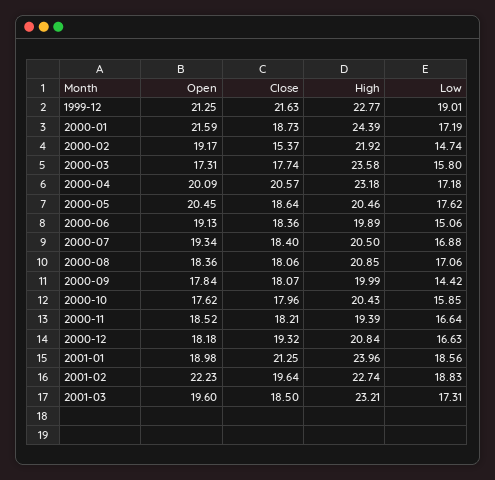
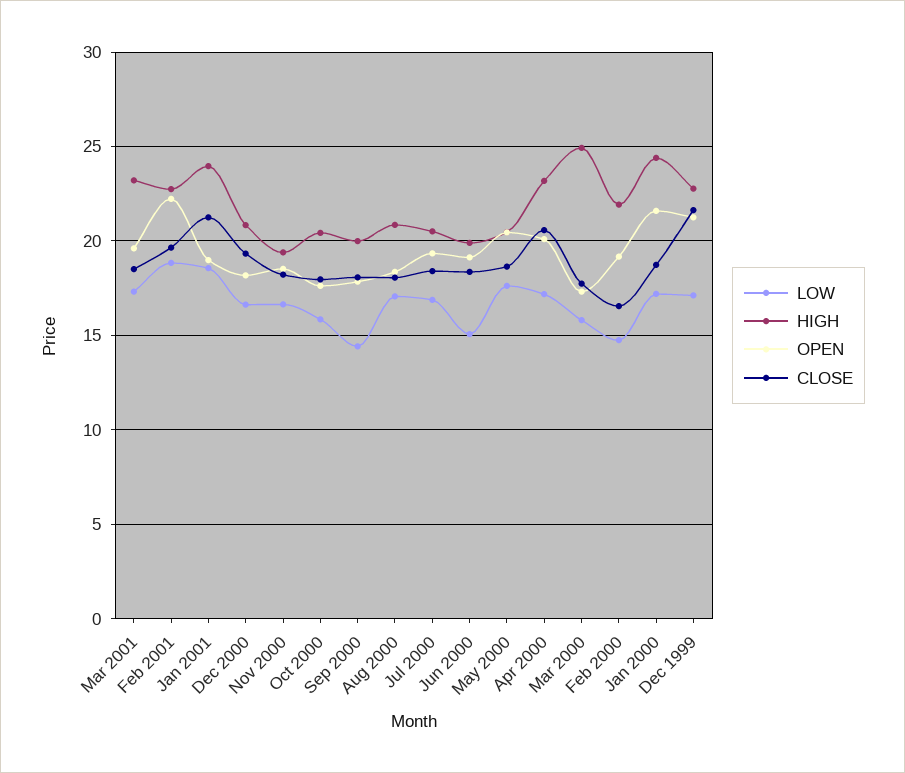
  {
    "Open": {
      "1999-12": 21.25,
      "2000-01": 21.59,
      "2000-02": 19.17,
      "2000-03": 17.31,
      "2000-04": 20.09,
      "2000-05": 20.45,
      "2000-06": 19.13,
      "2000-07": 19.34,
      "2000-08": 18.36,
      "2000-09": 17.84,
      "2000-10": 17.62,
      "2000-11": 18.52,
      "2000-12": 18.18,
      "2001-01": 18.98,
      "2001-02": 22.23,
      "2001-03": 19.6
    },
    "Close": {
      "1999-12": 21.63,
      "2000-01": 18.73,
-     "2000-02": 15.37,
+     "2000-02": 16.5,
      "2000-03": 17.74,
      "2000-04": 20.57,
      "2000-05": 18.64,
      "2000-06": 18.36,
      "2000-07": 18.4,
      "2000-08": 18.06,
      "2000-09": 18.07,
      "2000-10": 17.96,
      "2000-11": 18.21,
      "2000-12": 19.32,
      "2001-01": 21.25,
      "2001-02": 19.64,
      "2001-03": 18.5
    },
    "High": {
      "1999-12": 22.77,
      "2000-01": 24.39,
      "2000-02": 21.92,
-     "2000-03": 23.58,
+     "2000-03": 25,
      "2000-04": 23.18,
      "2000-05": 20.46,
      "2000-06": 19.89,
      "2000-07": 20.5,
      "2000-08": 20.85,
      "2000-09": 19.99,
      "2000-10": 20.43,
      "2000-11": 19.39,
      "2000-12": 20.84,
      "2001-01": 23.96,
      "2001-02": 22.74,
      "2001-03": 23.21
    },
    "Low": {
-     "1999-12": 19.01,
+     "1999-12": 17,
      "2000-01": 17.19,
      "2000-02": 14.74,
      "2000-03": 15.8,
      "2000-04": 17.18,
      "2000-05": 17.62,
      "2000-06": 15.06,
      "2000-07": 16.88,
      "2000-08": 17.06,
      "2000-09": 14.42,
      "2000-10": 15.85,
      "2000-11": 16.64,
      "2000-12": 16.63,
      "2001-01": 18.56,
      "2001-02": 18.83,
      "2001-03": 17.31
    }
  }

